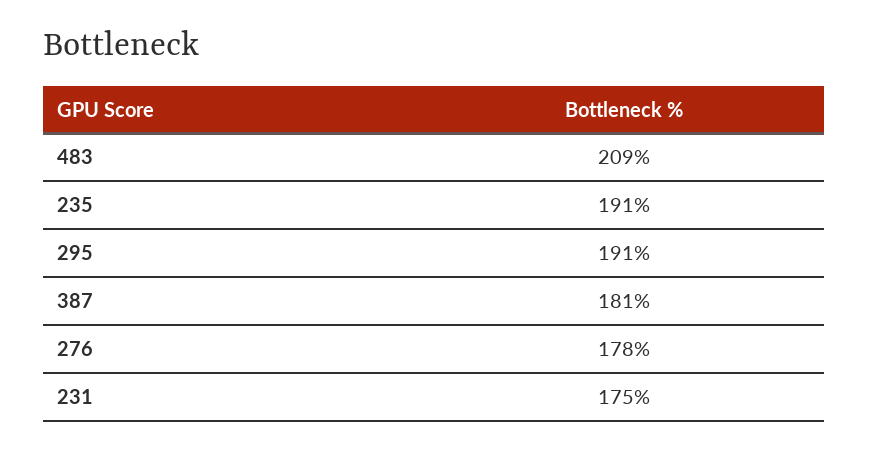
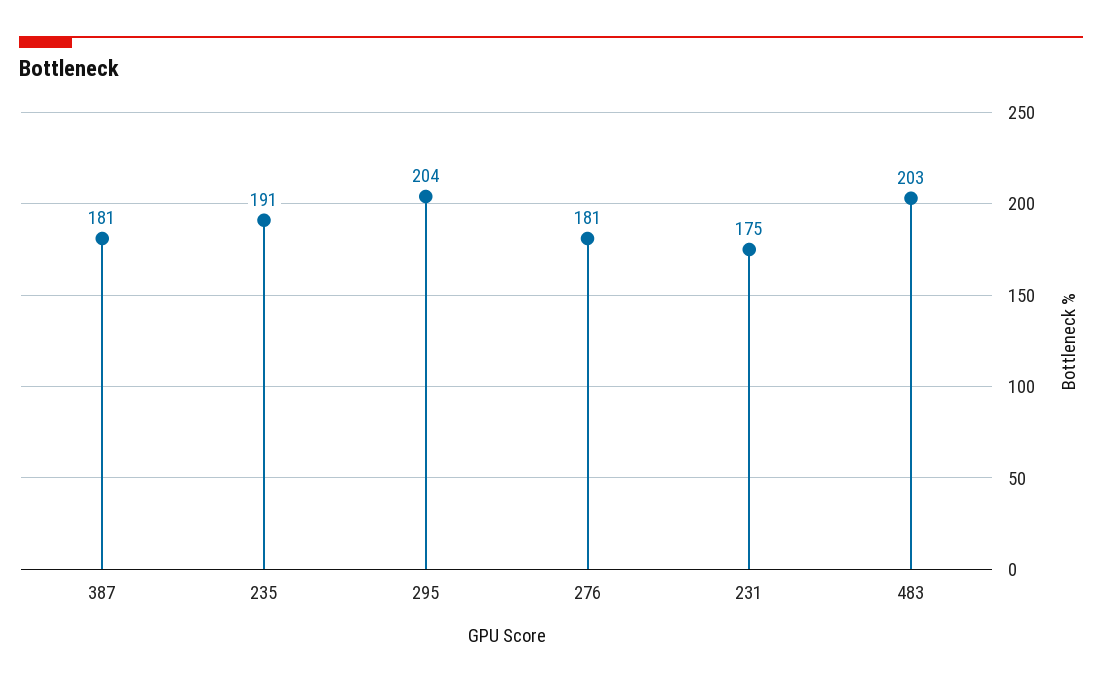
  {
-   "483": 209,
+   "483": 203,
    "235": 191,
-   "295": 191,
+   "295": 204,
    "387": 181,
-   "276": 178,
+   "276": 181,
    "231": 175
  }

